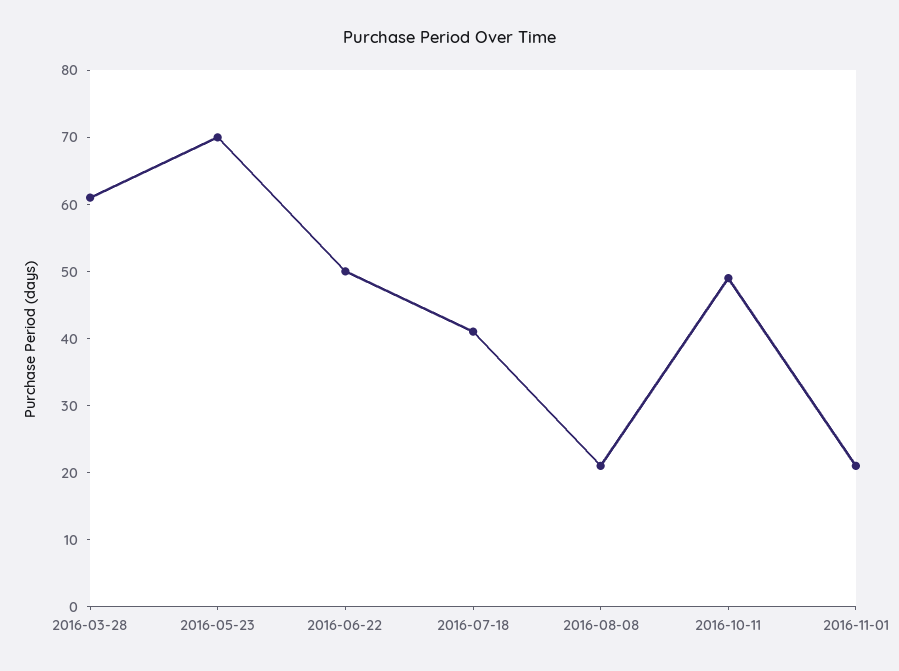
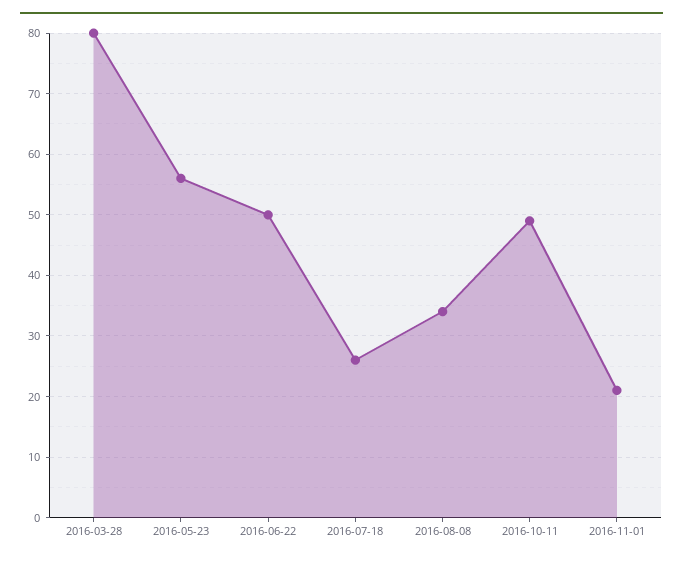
  {
-   "2016-03-28": 60,
+   "2016-03-28": 80,
-   "2016-05-23": 70,
+   "2016-05-23": 56,
    "2016-06-22": 50,
-   "2016-07-18": 40,
+   "2016-07-18": 26,
-   "2016-08-08": 20,
+   "2016-08-08": 34,
    "2016-10-11": 49,
    "2016-11-01": 21
  }

